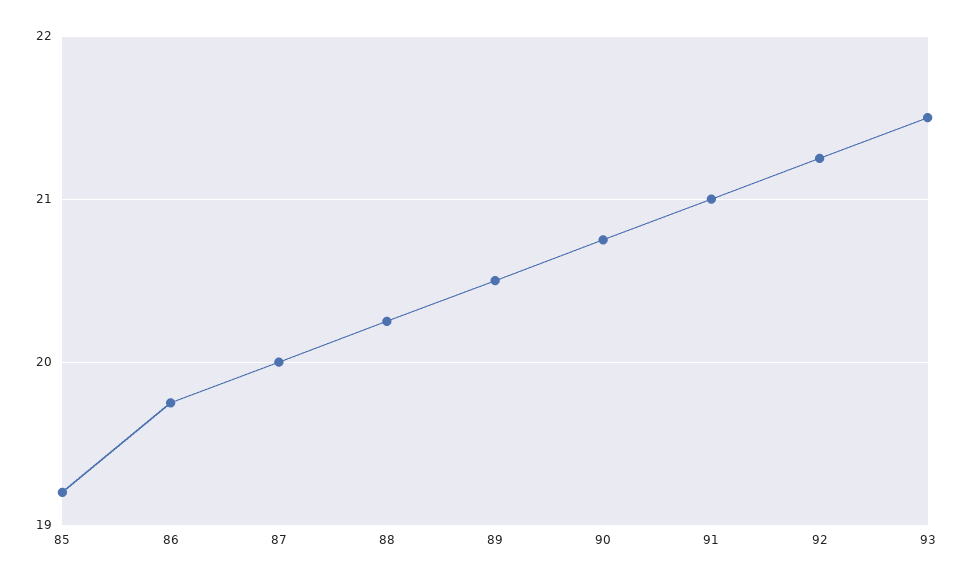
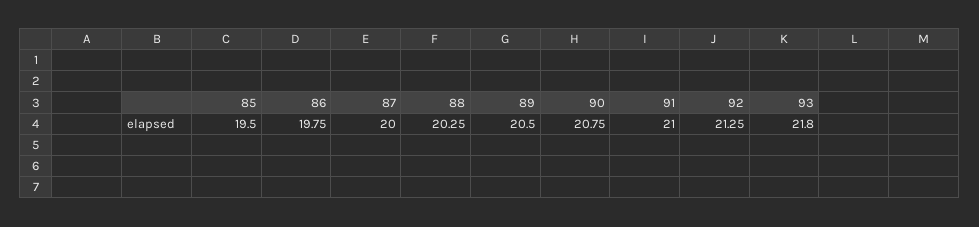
  {
-   "85": 19.2,
+   "85": 19.5,
    "86": 19.75,
    "87": 20,
    "88": 20.25,
    "89": 20.5,
    "90": 20.75,
    "91": 21,
    "92": 21.25,
-   "93": 21.5
+   "93": 21.8
  }

